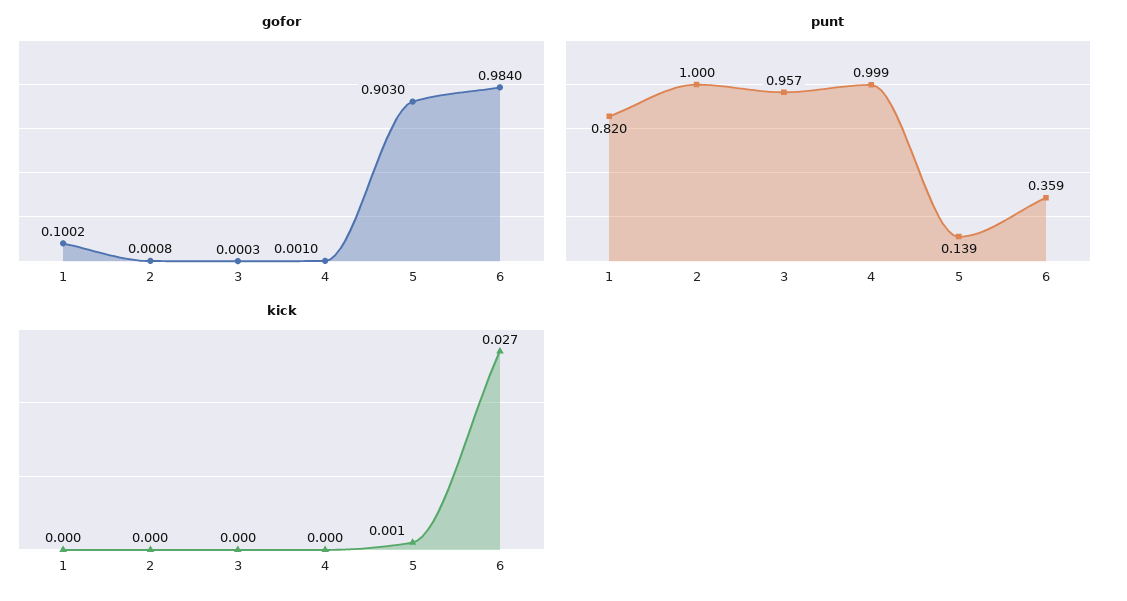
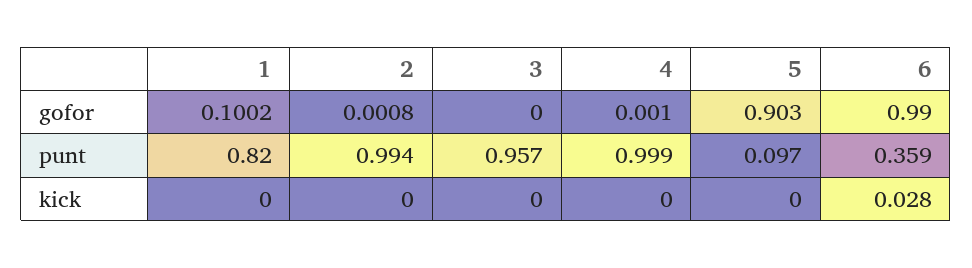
  {
    "gofor": {
      "1": 0.1002,
      "2": 0.0008,
-     "3": 0.0003,
+     "3": 0,
      "4": 0.001,
      "5": 0.903,
-     "6": 0.984
+     "6": 0.99
    },
    "punt": {
      "1": 0.82,
-     "2": 1,
+     "2": 0.994,
      "3": 0.957,
      "4": 0.999,
-     "5": 0.139,
+     "5": 0.097,
      "6": 0.359
    },
    "kick": {
      "1": 0,
      "2": 0,
      "3": 0,
      "4": 0,
-     "5": 0.001,
+     "5": 0,
-     "6": 0.027
+     "6": 0.028
    }
  }

